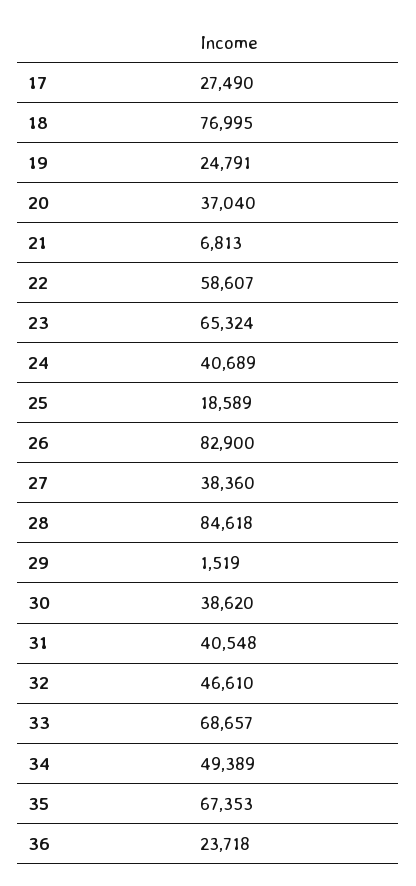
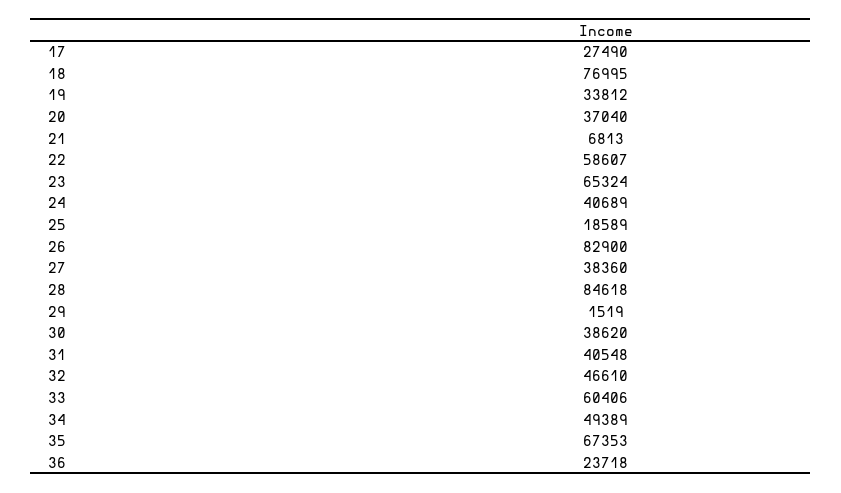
  {
    "17": 27490,
    "18": 76995,
-   "19": 24791,
+   "19": 33812,
    "20": 37040,
    "21": 6813,
    "22": 58607,
    "23": 65324,
    "24": 40689,
    "25": 18589,
    "26": 82900,
    "27": 38360,
    "28": 84618,
    "29": 1519,
    "30": 38620,
    "31": 40548,
    "32": 46610,
-   "33": 68657,
+   "33": 60406,
    "34": 49389,
    "35": 67353,
    "36": 23718
  }

